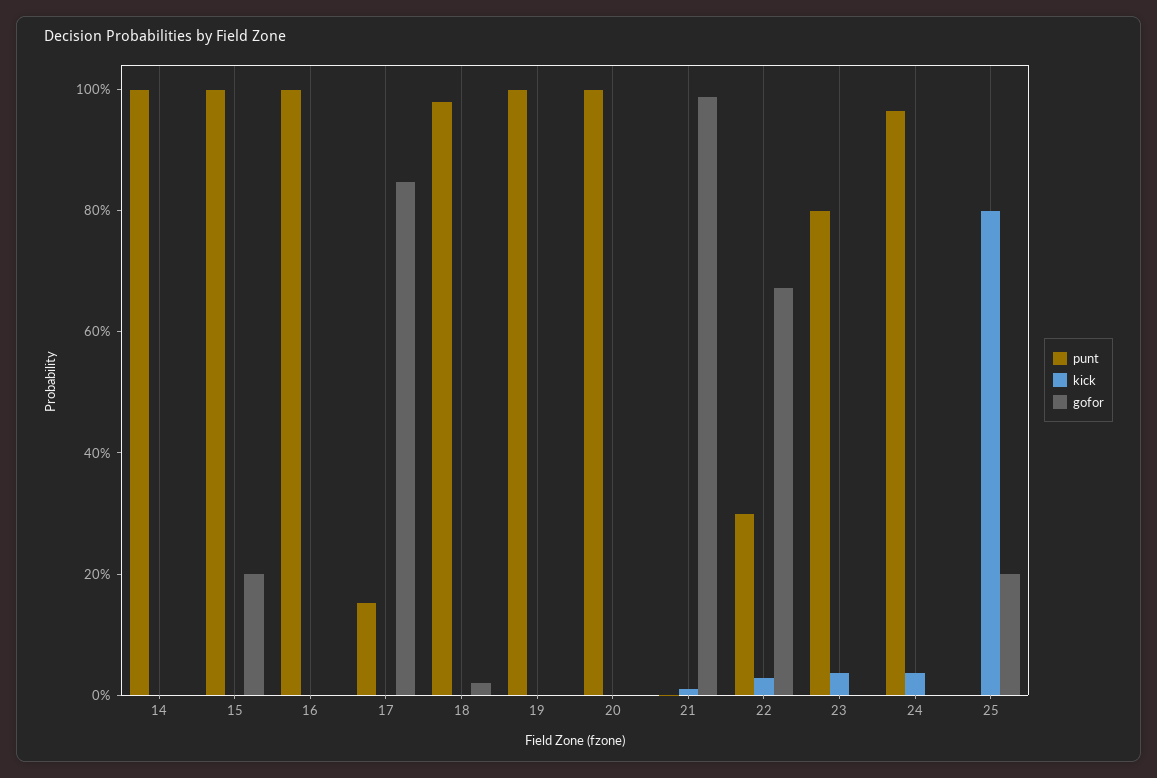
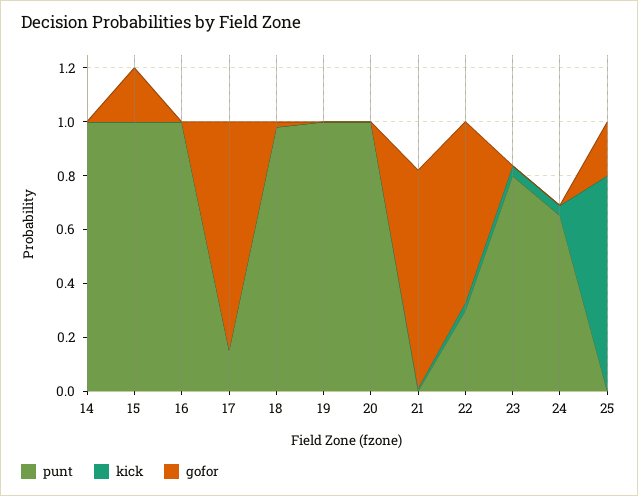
  {
    "punt": {
      "14": 1,
      "15": 1,
      "16": 1,
      "17": 0.15,
      "18": 1,
      "19": 1,
      "20": 1,
      "21": 0,
      "22": 0.3,
      "23": 0.8,
-     "24": 0.95,
+     "24": 0.65,
      "25": 0
    },
    "kick": {
      "14": 0,
      "15": 0,
      "16": 0,
      "17": 0,
      "18": 0,
      "19": 0,
      "20": 0,
      "21": 0,
      "22": 0.05,
      "23": 0.05,
      "24": 0.05,
      "25": 0.8
    },
    "gofor": {
      "14": 0,
      "15": 0.2,
      "16": 0,
      "17": 0.85,
      "18": 0,
      "19": 0,
      "20": 0,
-     "21": 1,
+     "21": 0.8,
      "22": 0.65,
      "23": 0,
      "24": 0,
      "25": 0.2
    }
  }

